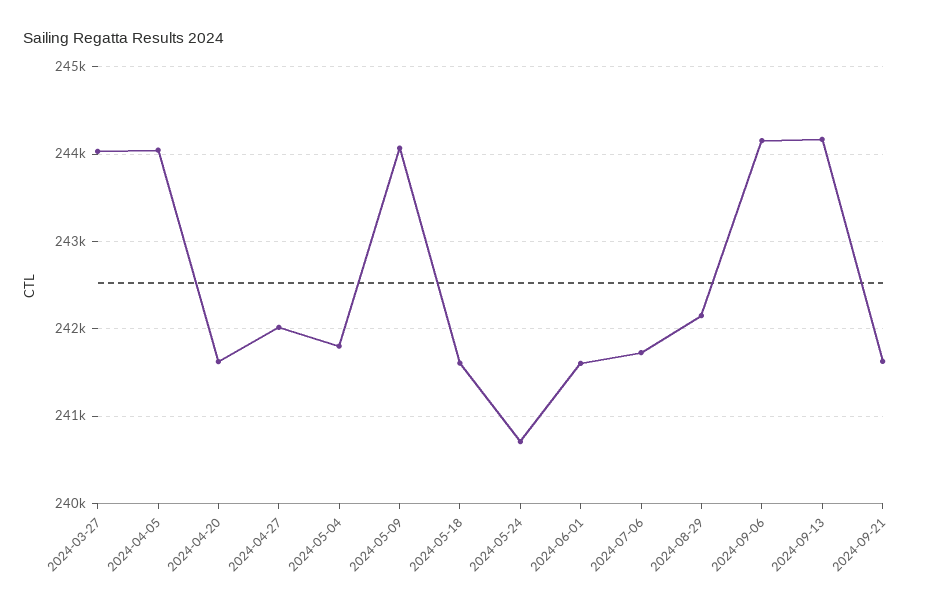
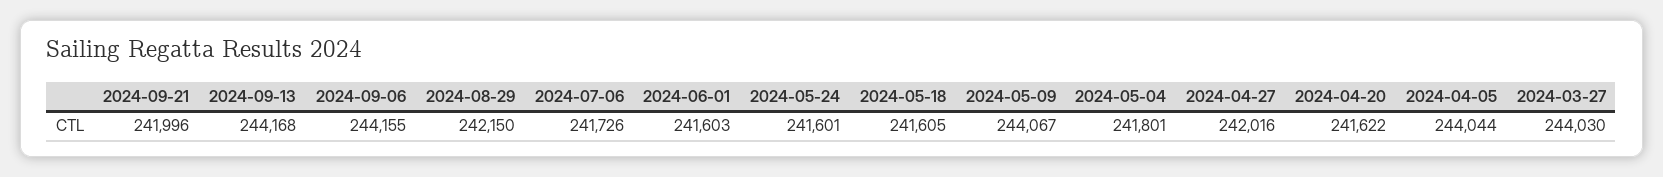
  {
    "2024-03-27": 244030,
    "2024-04-05": 244044,
    "2024-04-20": 241622,
    "2024-04-27": 242016,
    "2024-05-04": 241801,
    "2024-05-09": 244067,
    "2024-05-18": 241605,
-   "2024-05-24": 240700,
+   "2024-05-24": 241601,
    "2024-06-01": 241603,
    "2024-07-06": 241726,
    "2024-08-29": 242150,
    "2024-09-06": 244155,
    "2024-09-13": 244168,
-   "2024-09-21": 241600
+   "2024-09-21": 241996
  }

